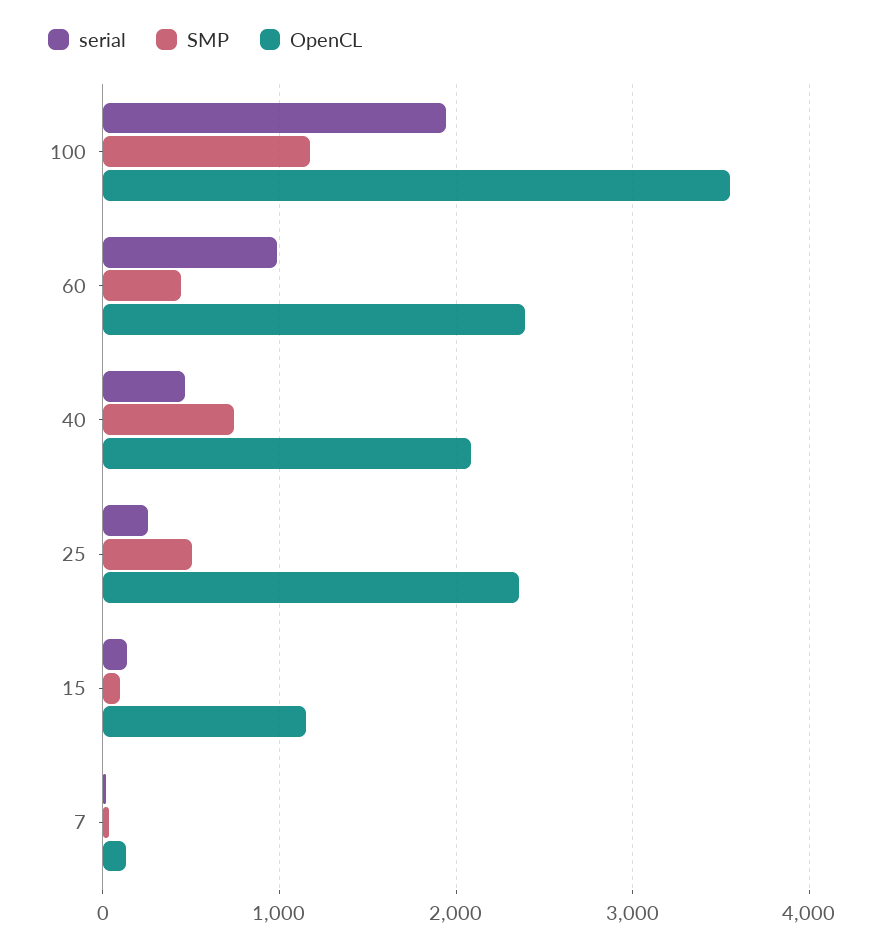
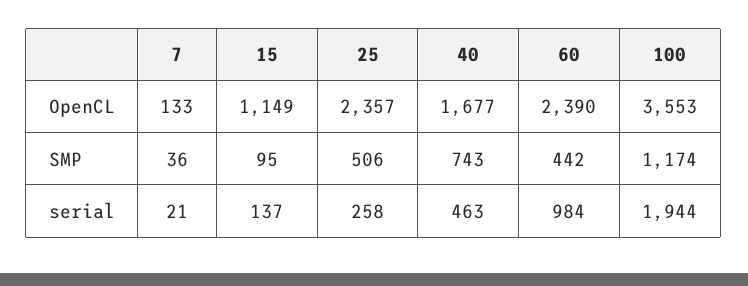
  {
    "serial": {
      "100": 1944,
      "60": 984,
      "40": 463,
      "25": 258,
      "15": 137,
      "7": 21
    },
    "SMP": {
      "100": 1174,
      "60": 442,
      "40": 743,
      "25": 506,
      "15": 95,
      "7": 36
    },
    "OpenCL": {
      "100": 3553,
      "60": 2390,
-     "40": 2100,
+     "40": 1677,
      "25": 2357,
      "15": 1149,
      "7": 133
    }
  }

